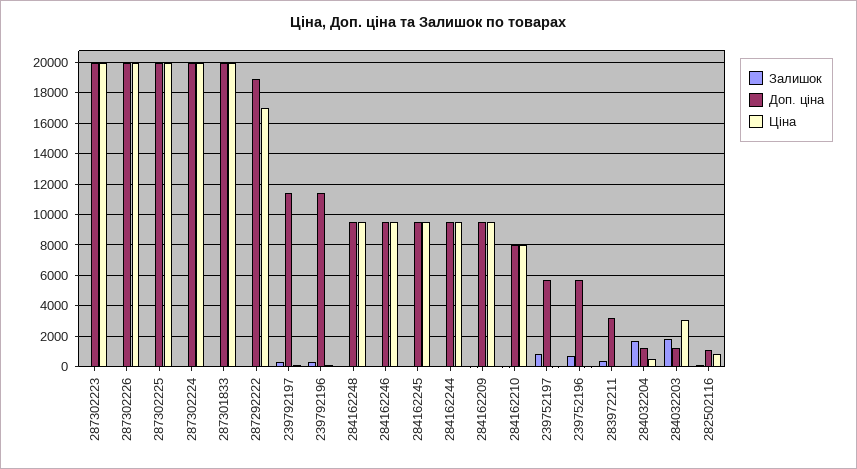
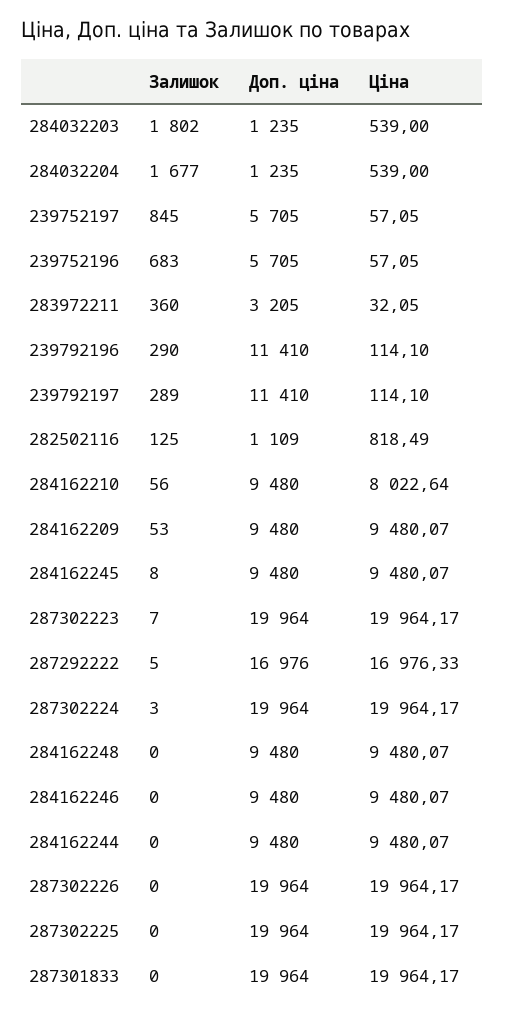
  {
    "Залишок": {
      "287302223": 7,
      "287302226": 0,
      "287302225": 0,
      "287302224": 3,
      "287301833": 0,
      "287292222": 5,
      "239792197": 289,
      "239792196": 290,
      "284162248": 0,
      "284162246": 0,
      "284162245": 8,
      "284162244": 0,
      "284162209": 53,
      "284162210": 56,
      "239752197": 845,
      "239752196": 683,
      "283972211": 360,
      "284032204": 1677,
      "284032203": 1802,
      "282502116": 125
    },
    "Доп. ціна": {
      "287302223": 19964,
      "287302226": 19964,
      "287302225": 19964,
      "287302224": 19964,
      "287301833": 19964,
-     "287292222": 19000,
+     "287292222": 16976,
      "239792197": 11410,
      "239792196": 11410,
      "284162248": 9480,
      "284162246": 9480,
      "284162245": 9480,
      "284162244": 9480,
      "284162209": 9480,
-     "284162210": 8000,
+     "284162210": 9480,
      "239752197": 5705,
      "239752196": 5705,
      "283972211": 3205,
      "284032204": 1235,
      "284032203": 1235,
      "282502116": 1109
    },
    "Ціна": {
      "287302223": 19964.17,
      "287302226": 19964.17,
      "287302225": 19964.17,
      "287302224": 19964.17,
      "287301833": 19964.17,
      "287292222": 16976.33,
      "239792197": 114.1,
      "239792196": 114.1,
      "284162248": 9480.07,
      "284162246": 9480.07,
      "284162245": 9480.07,
      "284162244": 9480.07,
      "284162209": 9480.07,
      "284162210": 8022.64,
      "239752197": 57.05,
      "239752196": 57.05,
      "283972211": 32.05,
      "284032204": 539,
-     "284032203": 3000,
+     "284032203": 539,
      "282502116": 818.49
    }
  }

